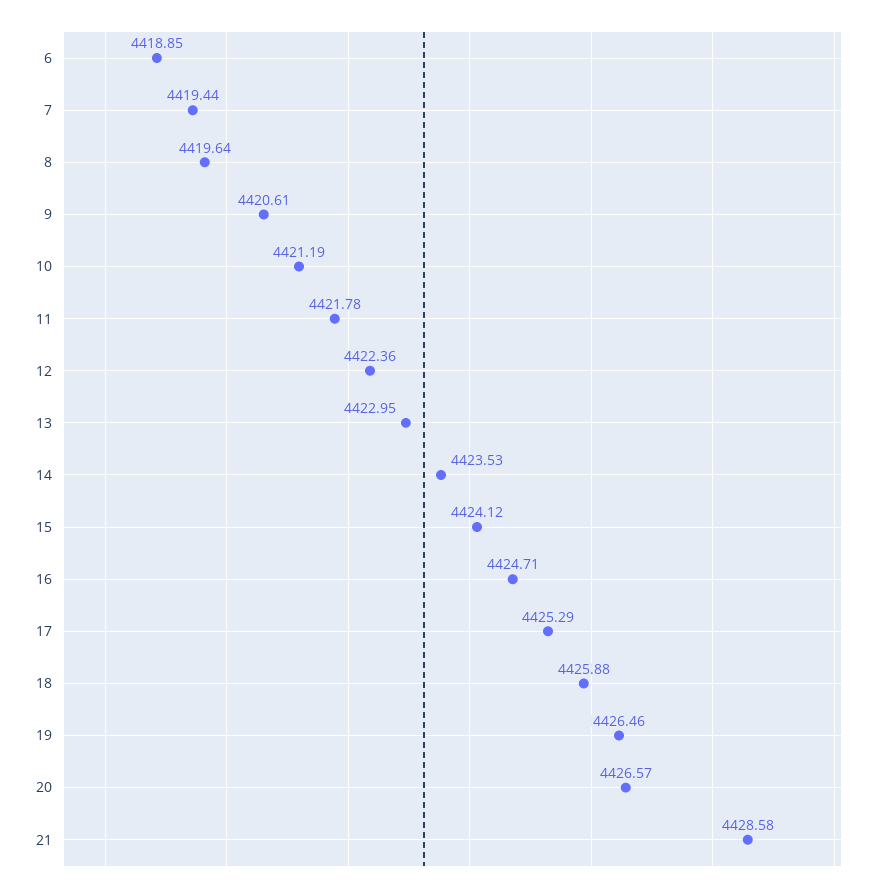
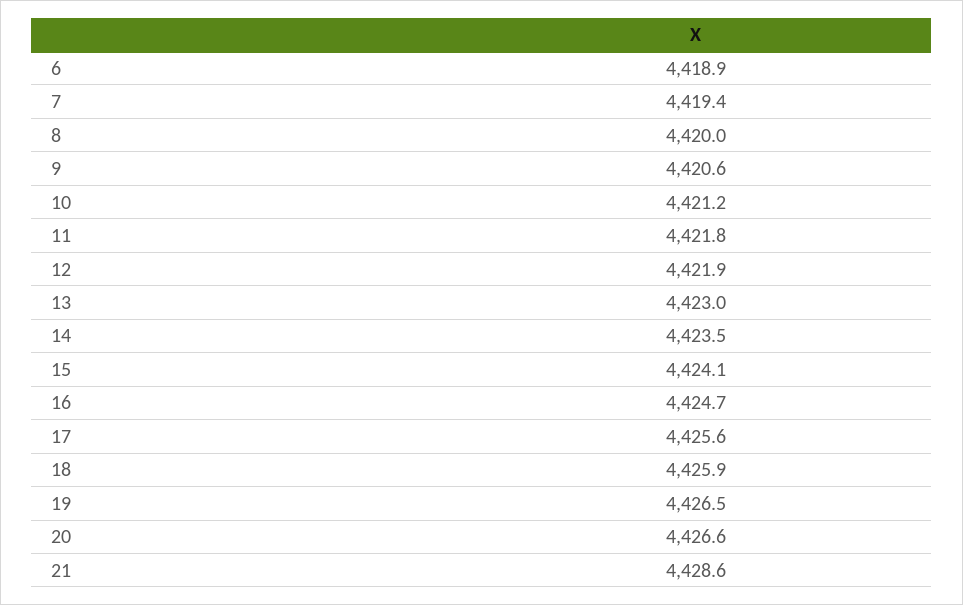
  {
    "6": 4418.85,
    "7": 4419.44,
-   "8": 4419.64,
+   "8": 4420,
    "9": 4420.61,
    "10": 4421.19,
    "11": 4421.78,
-   "12": 4422.36,
+   "12": 4421.9,
    "13": 4422.95,
    "14": 4423.53,
    "15": 4424.12,
    "16": 4424.71,
-   "17": 4425.29,
+   "17": 4425.6,
    "18": 4425.88,
    "19": 4426.46,
    "20": 4426.57,
    "21": 4428.58
  }

